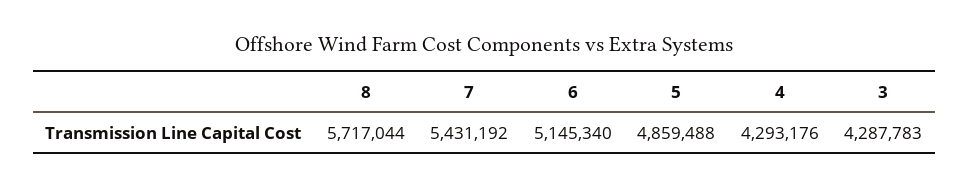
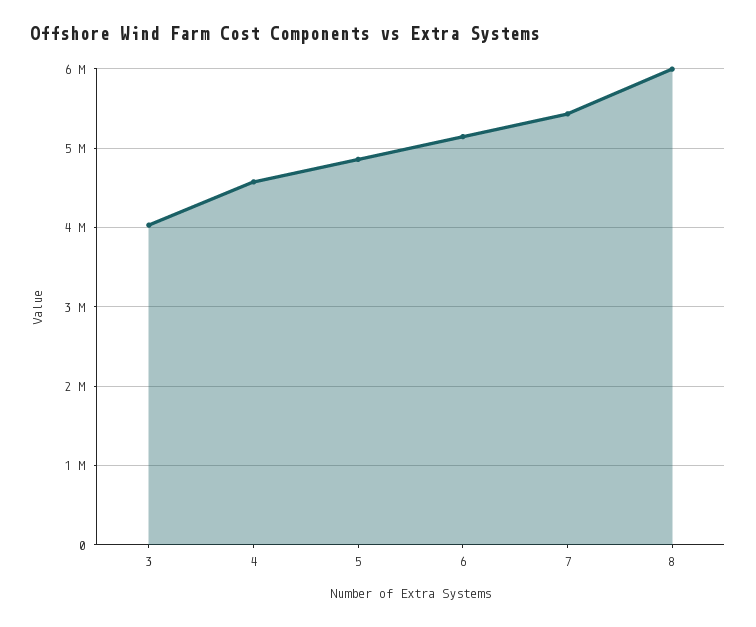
  {
-   "8": 5717044,
+   "8": 6000000,
    "7": 5431192,
    "6": 5145340,
    "5": 4859488,
-   "4": 4293176,
+   "4": 4600000,
-   "3": 4287783
+   "3": 4000000
  }

